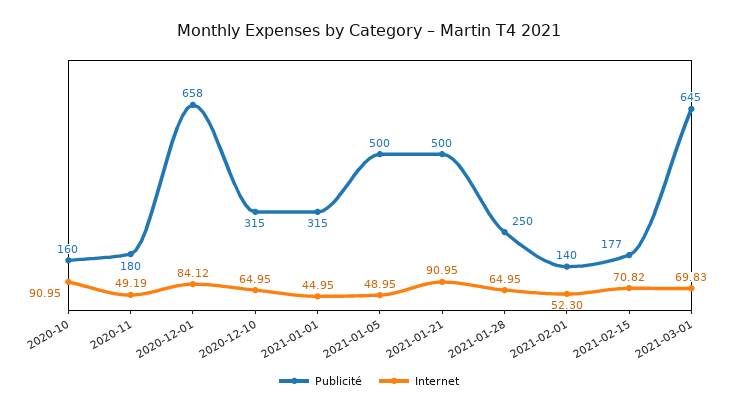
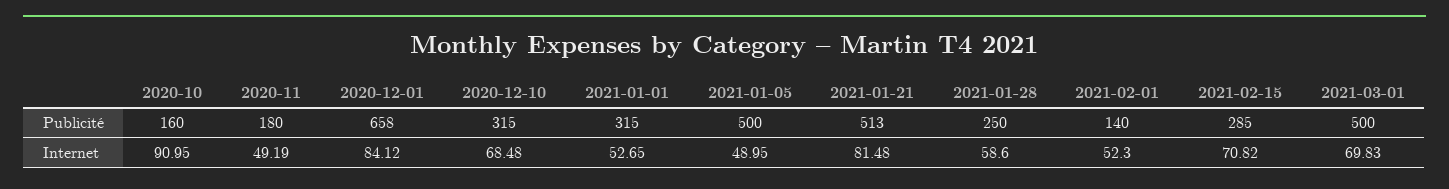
  {
    "Publicité": {
      "2020-10": 160,
      "2020-11": 180,
      "2020-12-01": 658,
      "2020-12-10": 315,
      "2021-01-01": 315,
      "2021-01-05": 500,
-     "2021-01-21": 500,
+     "2021-01-21": 513,
      "2021-01-28": 250,
      "2021-02-01": 140,
-     "2021-02-15": 177,
+     "2021-02-15": 285,
-     "2021-03-01": 645
+     "2021-03-01": 500
    },
    "Internet": {
      "2020-10": 90.95,
      "2020-11": 49.19,
      "2020-12-01": 84.12,
-     "2020-12-10": 64.95,
+     "2020-12-10": 68.48,
-     "2021-01-01": 44.95,
+     "2021-01-01": 52.65,
      "2021-01-05": 48.95,
-     "2021-01-21": 90.95,
+     "2021-01-21": 81.48,
-     "2021-01-28": 64.95,
+     "2021-01-28": 58.6,
      "2021-02-01": 52.3,
      "2021-02-15": 70.82,
      "2021-03-01": 69.83
    }
  }

